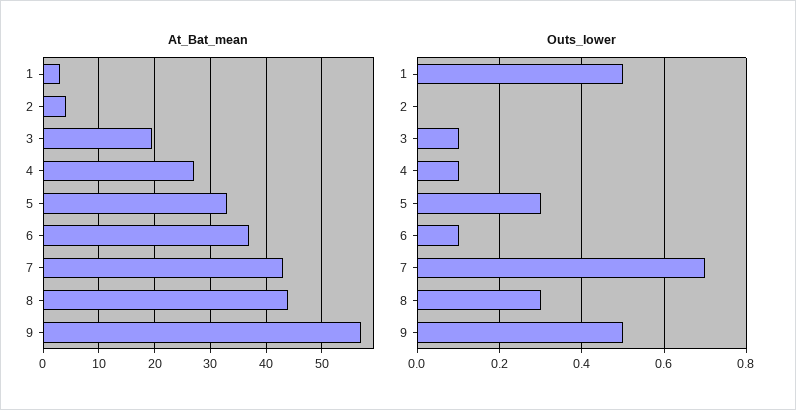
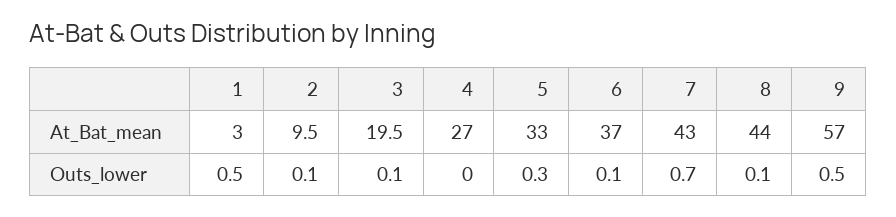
  {
    "At_Bat_mean": {
      "1": 3,
-     "2": 4,
+     "2": 9.5,
      "3": 19.5,
      "4": 27,
      "5": 33,
      "6": 37,
      "7": 43,
      "8": 44,
      "9": 57
    },
    "Outs_lower": {
      "1": 0.5,
-     "2": 0,
+     "2": 0.1,
      "3": 0.1,
-     "4": 0.1,
+     "4": 0,
      "5": 0.3,
      "6": 0.1,
      "7": 0.7,
-     "8": 0.3,
+     "8": 0.1,
      "9": 0.5
    }
  }

